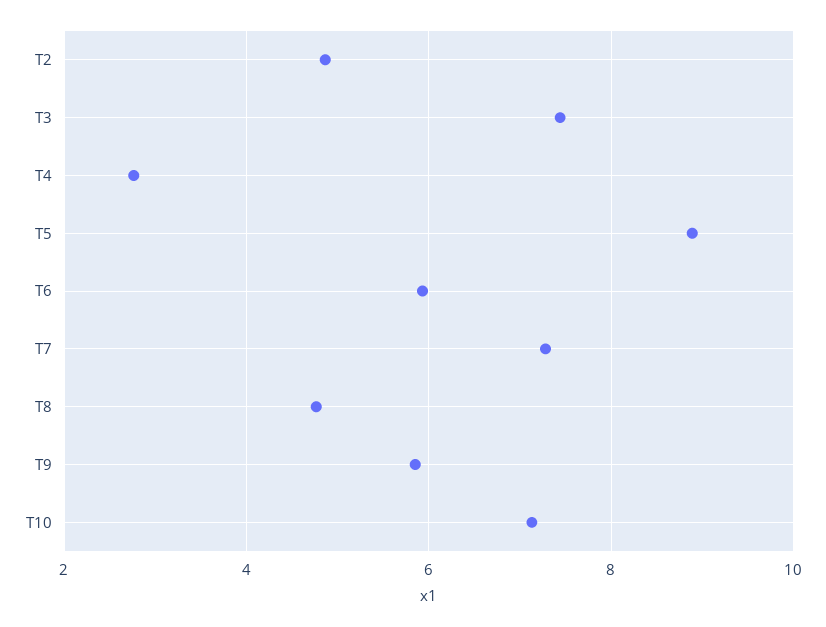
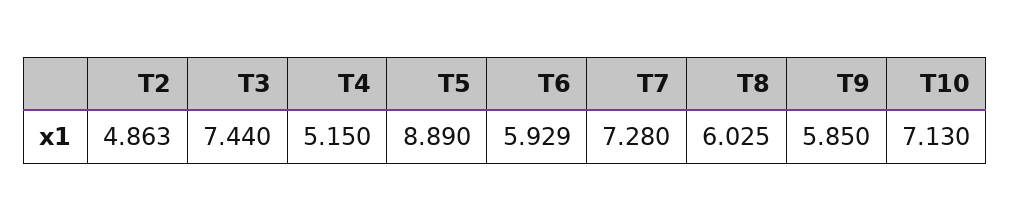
  {
    "T2": 4.863,
    "T3": 7.44,
-   "T4": 2.8,
+   "T4": 5.15,
    "T5": 8.89,
    "T6": 5.929,
    "T7": 7.28,
-   "T8": 4.8,
+   "T8": 6.025,
    "T9": 5.85,
    "T10": 7.13
  }

